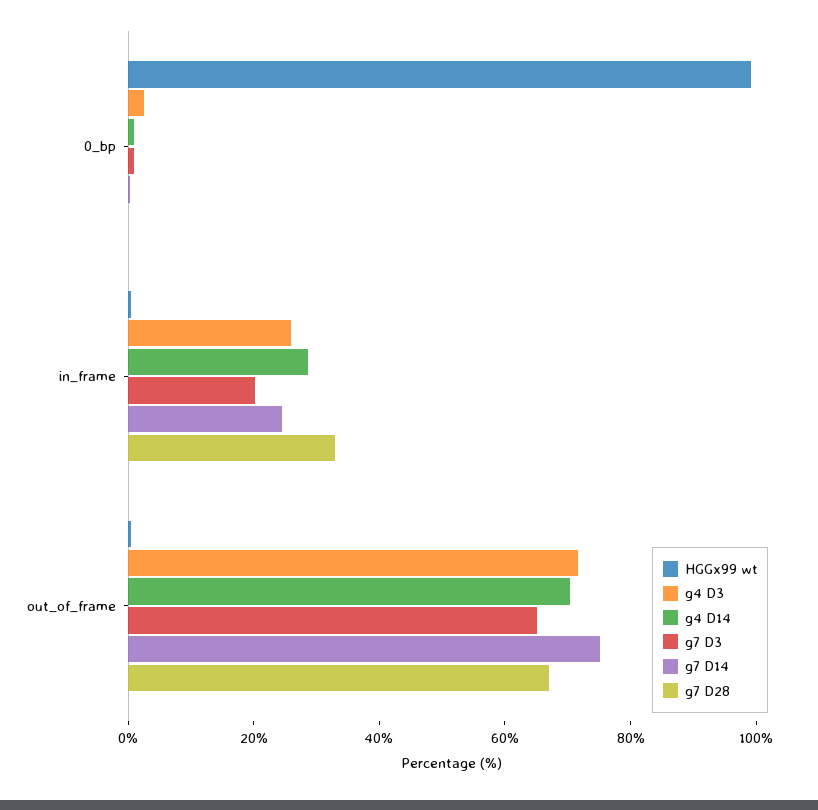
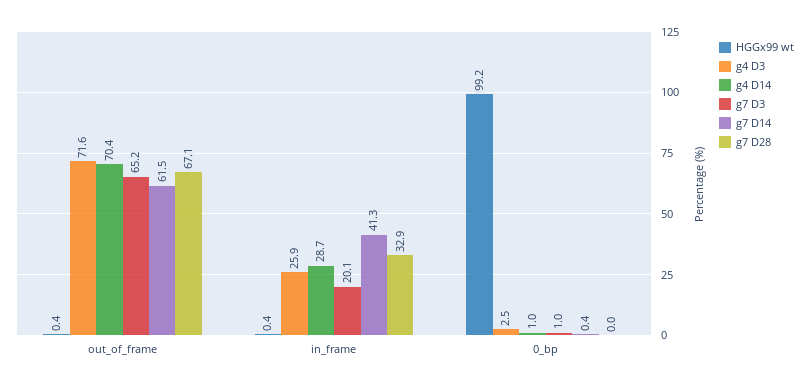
  {
    "HGGx99 wt": {
      "0_bp": 99.2,
      "in_frame": 0.4,
      "out_of_frame": 0.4
    },
    "g4 D3": {
      "0_bp": 2.5,
      "in_frame": 25.9,
      "out_of_frame": 71.6
    },
    "g4 D14": {
      "0_bp": 1,
      "in_frame": 28.7,
      "out_of_frame": 70.4
    },
    "g7 D3": {
      "0_bp": 1,
      "in_frame": 20.1,
      "out_of_frame": 65.2
    },
    "g7 D14": {
      "0_bp": 0.4,
-     "in_frame": 25,
+     "in_frame": 41.3,
-     "out_of_frame": 75
+     "out_of_frame": 61.5
    },
    "g7 D28": {
      "0_bp": 0,
      "in_frame": 32.9,
      "out_of_frame": 67.1
    }
  }

